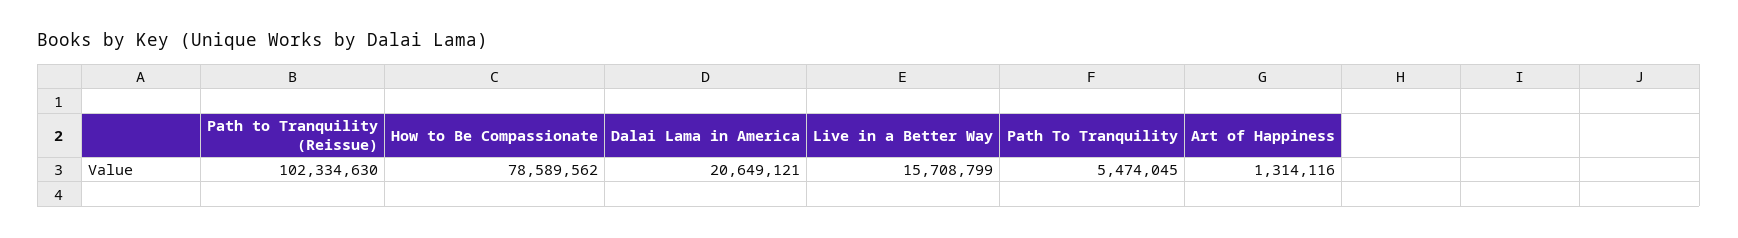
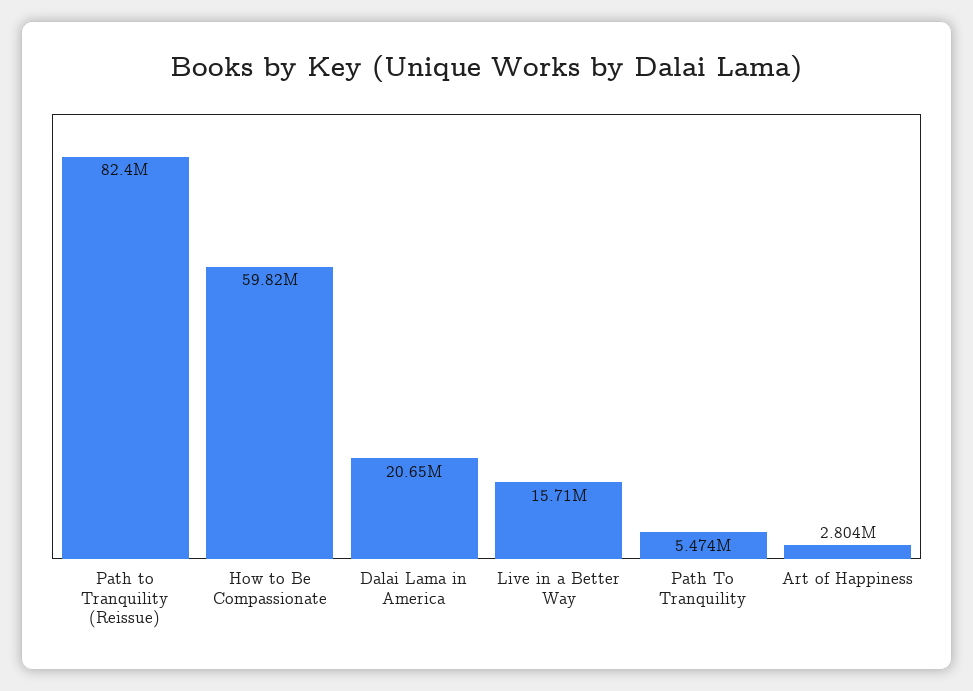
  {
-   "Path to Tranquility (Reissue)": 102334630,
+   "Path to Tranquility (Reissue)": 82400000,
-   "How to Be Compassionate": 78589562,
+   "How to Be Compassionate": 59820000,
    "Dalai Lama in America": 20649121,
    "Live in a Better Way": 15708799,
    "Path To Tranquility": 5474045,
-   "Art of Happiness": 1314116
+   "Art of Happiness": 2804000
  }

